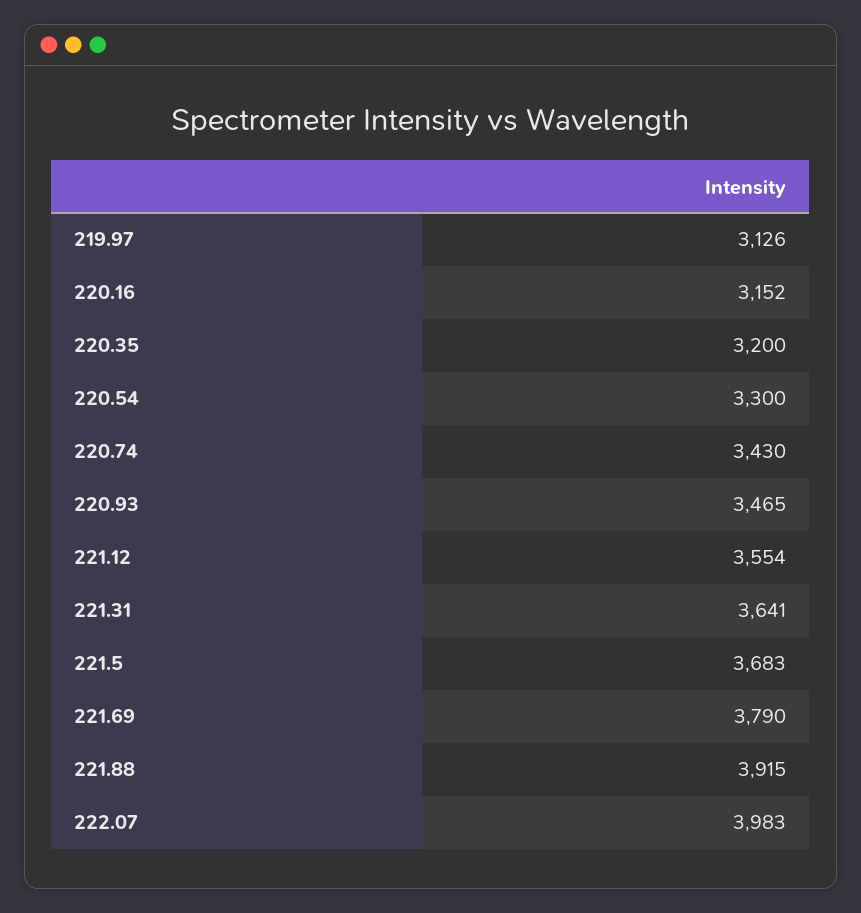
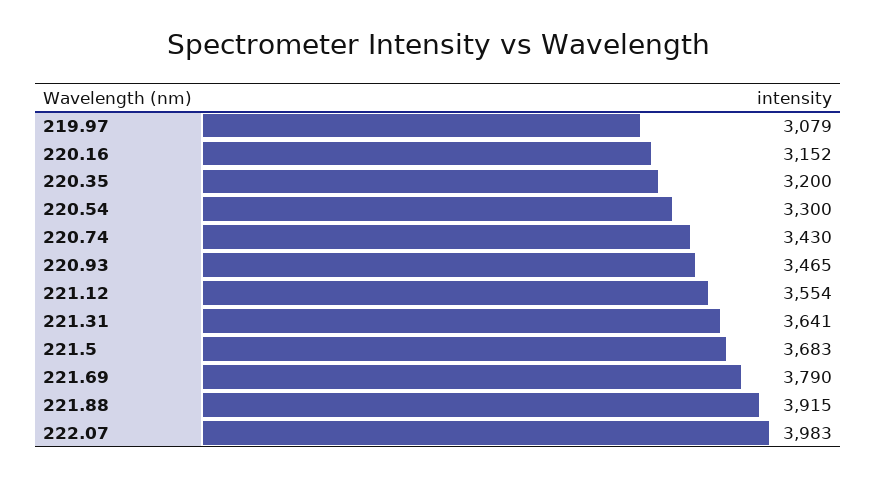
  {
-   "219.97": 3126,
+   "219.97": 3079,
    "220.16": 3152,
    "220.35": 3200,
    "220.54": 3300,
    "220.74": 3430,
    "220.93": 3465,
    "221.12": 3554,
    "221.31": 3641,
    "221.5": 3683,
    "221.69": 3790,
    "221.88": 3915,
    "222.07": 3983
  }

